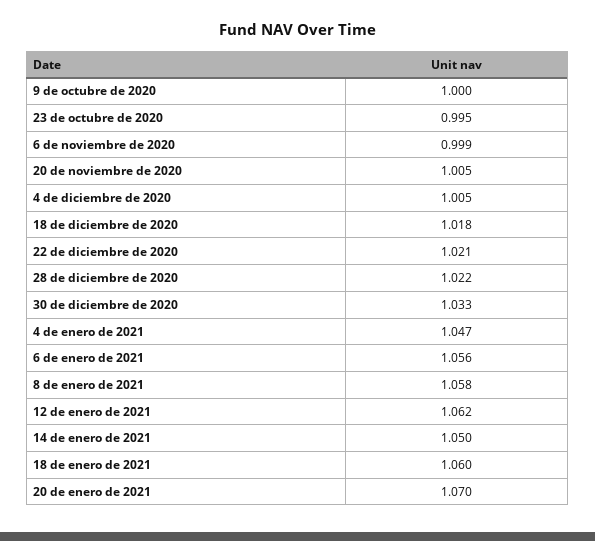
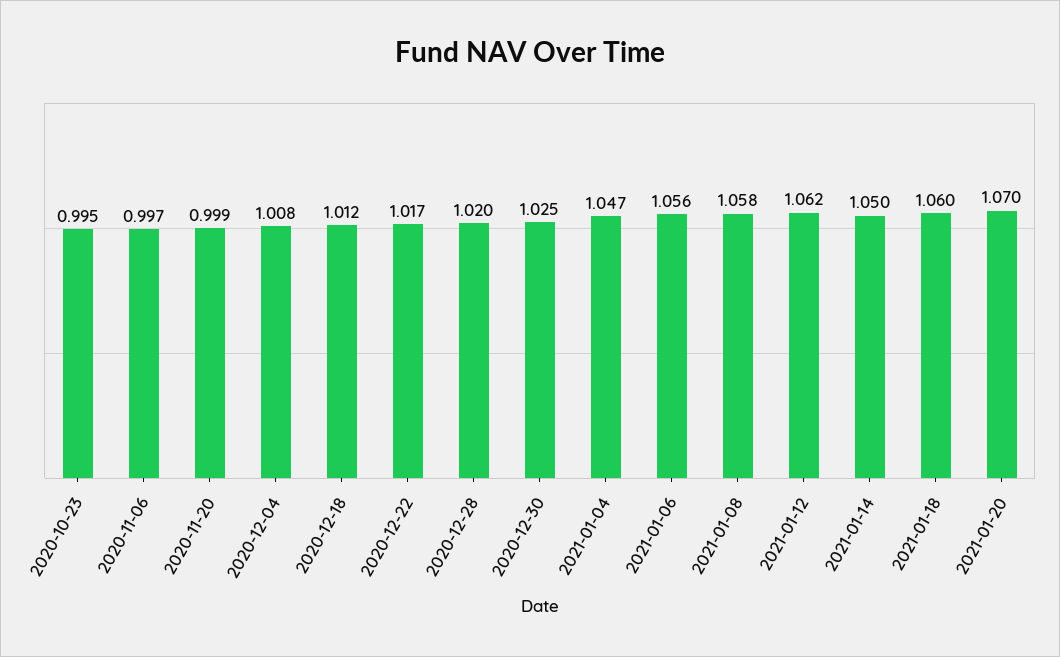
  {
-   "9 de octubre de 2020": 1,
    "23 de octubre de 2020": 0.995,
-   "6 de noviembre de 2020": 0.999,
+   "6 de noviembre de 2020": 0.997,
-   "20 de noviembre de 2020": 1.005,
+   "20 de noviembre de 2020": 0.999,
-   "4 de diciembre de 2020": 1.005,
+   "4 de diciembre de 2020": 1.008,
-   "18 de diciembre de 2020": 1.018,
+   "18 de diciembre de 2020": 1.012,
-   "22 de diciembre de 2020": 1.021,
+   "22 de diciembre de 2020": 1.017,
-   "28 de diciembre de 2020": 1.022,
+   "28 de diciembre de 2020": 1.02,
-   "30 de diciembre de 2020": 1.033,
+   "30 de diciembre de 2020": 1.025,
    "4 de enero de 2021": 1.047,
    "6 de enero de 2021": 1.056,
    "8 de enero de 2021": 1.058,
    "12 de enero de 2021": 1.062,
    "14 de enero de 2021": 1.05,
    "18 de enero de 2021": 1.06,
    "20 de enero de 2021": 1.07
  }

